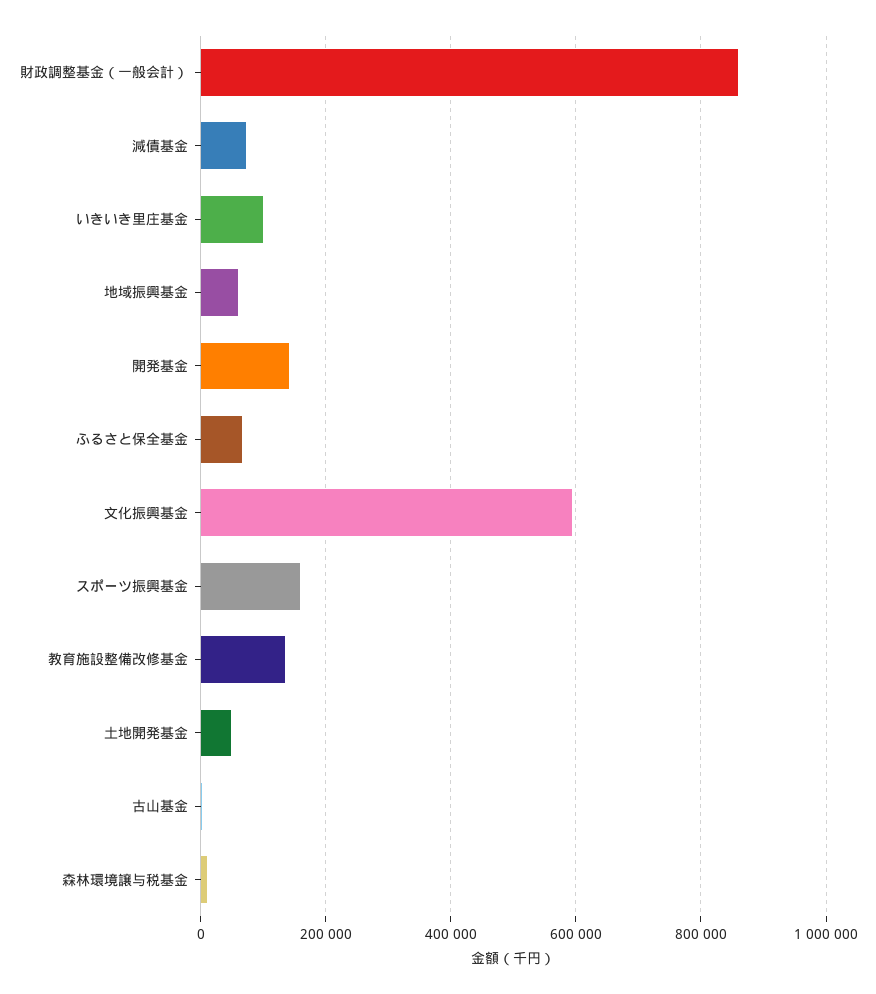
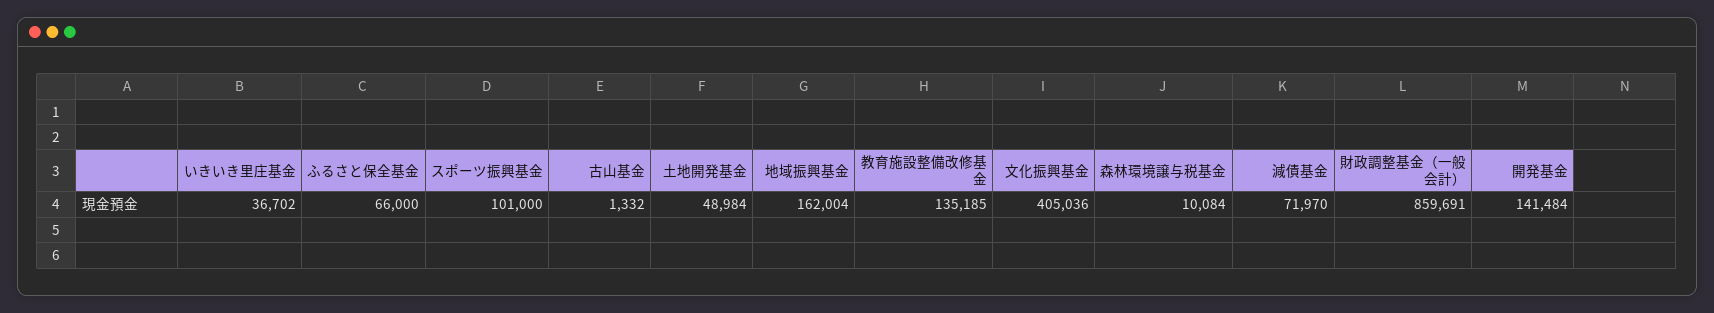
  {
    "財政調整基金（一般会計）": 859691,
    "減債基金": 71970,
-   "いきいき里庄基金": 100000,
+   "いきいき里庄基金": 36702,
-   "地域振興基金": 60000,
+   "地域振興基金": 162004,
    "開発基金": 141484,
    "ふるさと保全基金": 66000,
-   "文化振興基金": 600000,
+   "文化振興基金": 405036,
-   "スポーツ振興基金": 160000,
+   "スポーツ振興基金": 101000,
    "教育施設整備改修基金": 135185,
    "土地開発基金": 48984,
    "古山基金": 1332,
    "森林環境譲与税基金": 10084
  }

